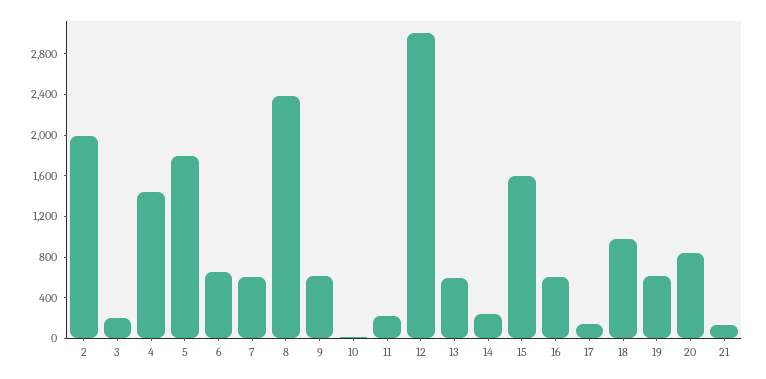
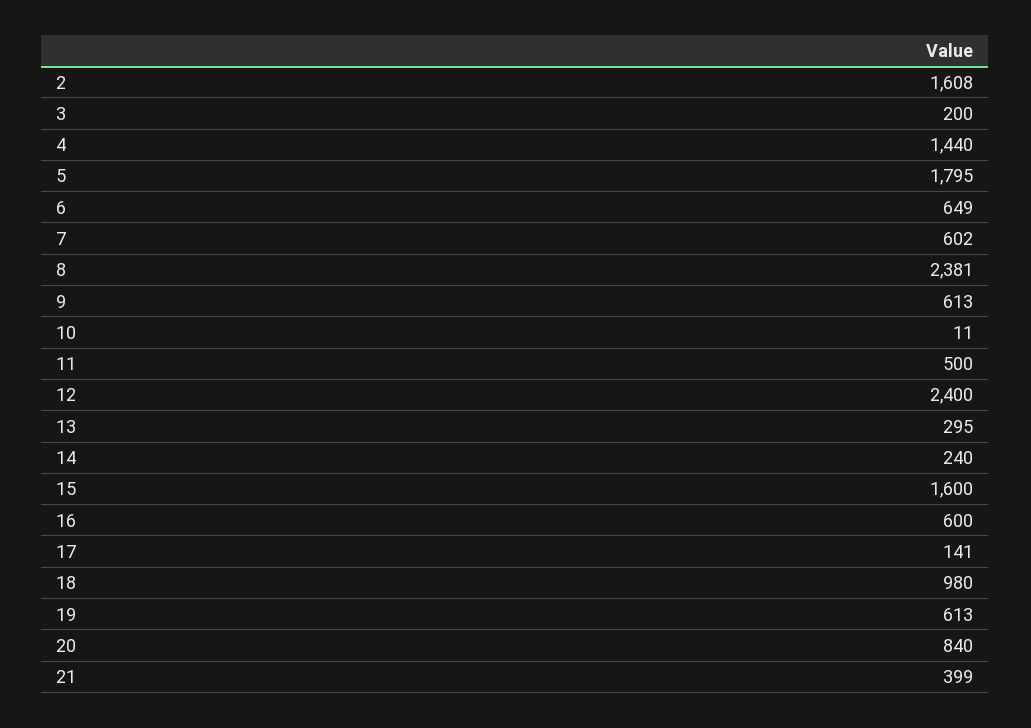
  {
-   "2": 2000,
+   "2": 1608,
    "3": 200,
    "4": 1440,
    "5": 1795,
    "6": 649,
    "7": 602,
    "8": 2381,
    "9": 613,
    "10": 11,
-   "11": 200,
+   "11": 500,
-   "12": 3000,
+   "12": 2400,
-   "13": 600,
+   "13": 295,
    "14": 240,
    "15": 1600,
    "16": 600,
    "17": 141,
    "18": 980,
    "19": 613,
    "20": 840,
-   "21": 100
+   "21": 399
  }

